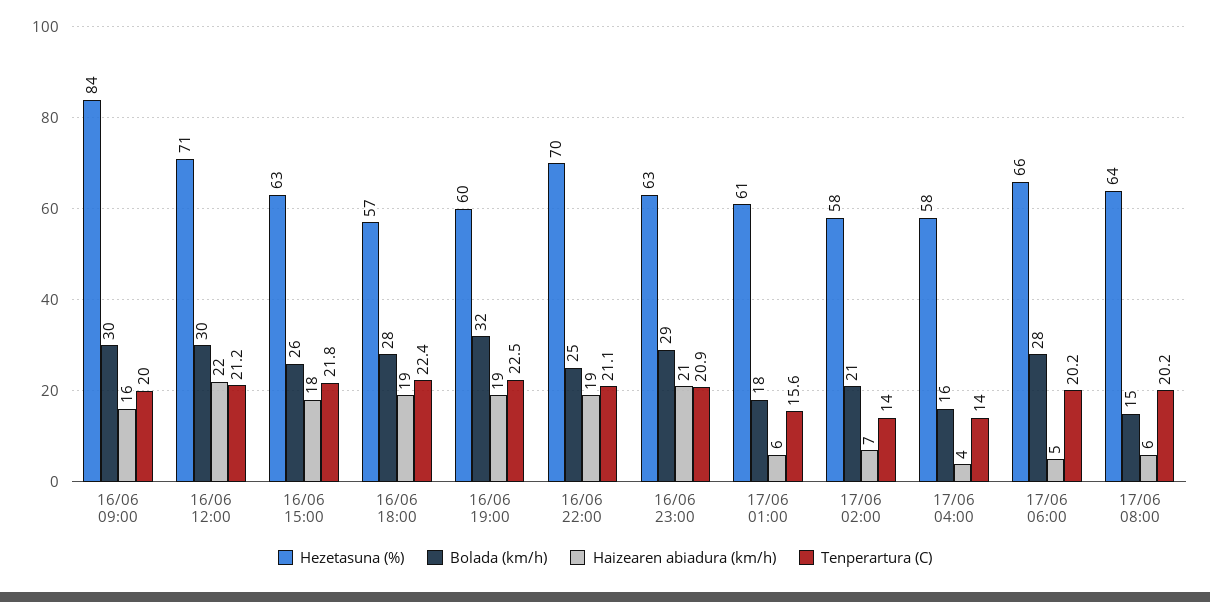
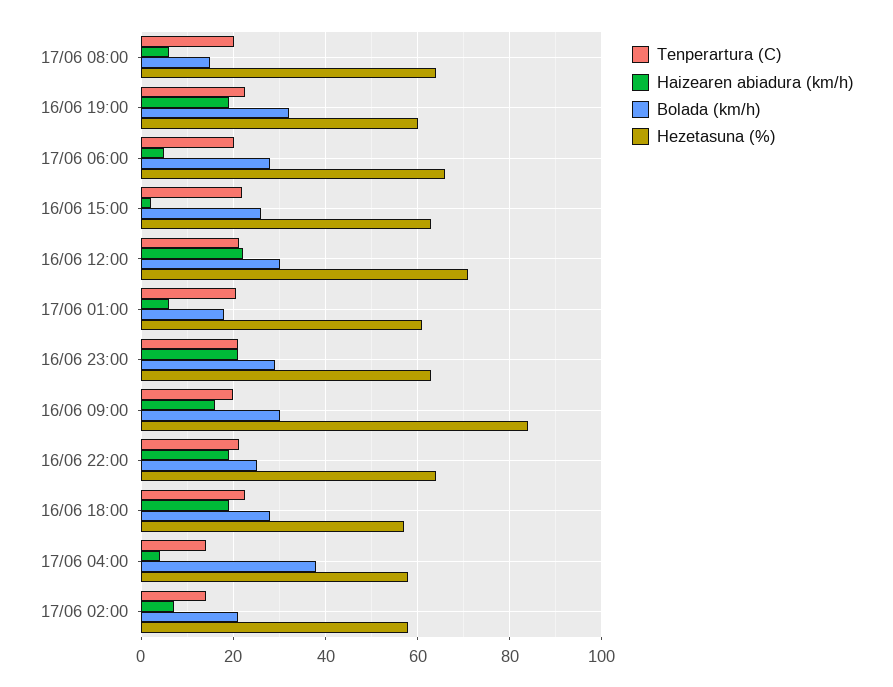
  {
    "Hezetasuna (%)": {
      "16/06 09:00": 84,
      "16/06 12:00": 71,
      "16/06 15:00": 63,
      "16/06 18:00": 57,
      "16/06 19:00": 60,
-     "16/06 22:00": 70,
+     "16/06 22:00": 64,
      "16/06 23:00": 63,
      "17/06 01:00": 61,
      "17/06 02:00": 58,
      "17/06 04:00": 58,
      "17/06 06:00": 66,
      "17/06 08:00": 64
    },
    "Bolada (km/h)": {
      "16/06 09:00": 30,
      "16/06 12:00": 30,
      "16/06 15:00": 26,
      "16/06 18:00": 28,
      "16/06 19:00": 32,
      "16/06 22:00": 25,
      "16/06 23:00": 29,
      "17/06 01:00": 18,
      "17/06 02:00": 21,
-     "17/06 04:00": 16,
+     "17/06 04:00": 38,
      "17/06 06:00": 28,
      "17/06 08:00": 15
    },
    "Haizearen abiadura (km/h)": {
      "16/06 09:00": 16,
      "16/06 12:00": 22,
-     "16/06 15:00": 18,
+     "16/06 15:00": 2,
      "16/06 18:00": 19,
      "16/06 19:00": 19,
      "16/06 22:00": 19,
      "16/06 23:00": 21,
      "17/06 01:00": 6,
      "17/06 02:00": 7,
      "17/06 04:00": 4,
      "17/06 06:00": 5,
      "17/06 08:00": 6
    },
    "Tenperartura (C)": {
      "16/06 09:00": 20,
      "16/06 12:00": 21.2,
      "16/06 15:00": 21.8,
      "16/06 18:00": 22.4,
      "16/06 19:00": 22.5,
      "16/06 22:00": 21.1,
      "16/06 23:00": 20.9,
-     "17/06 01:00": 15.6,
+     "17/06 01:00": 20,
      "17/06 02:00": 14,
      "17/06 04:00": 14,
      "17/06 06:00": 20.2,
      "17/06 08:00": 20.2
    }
  }

